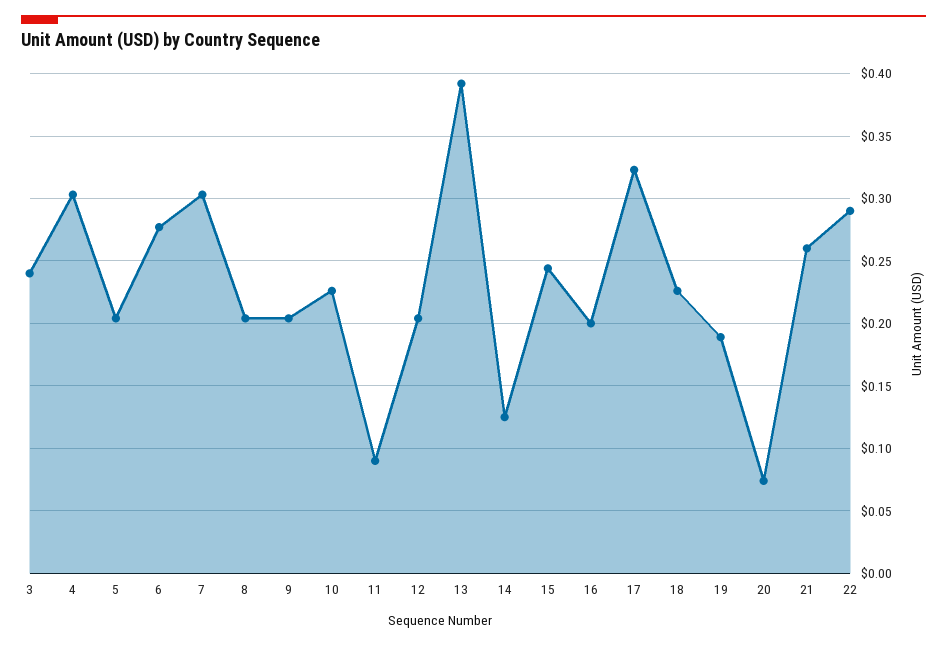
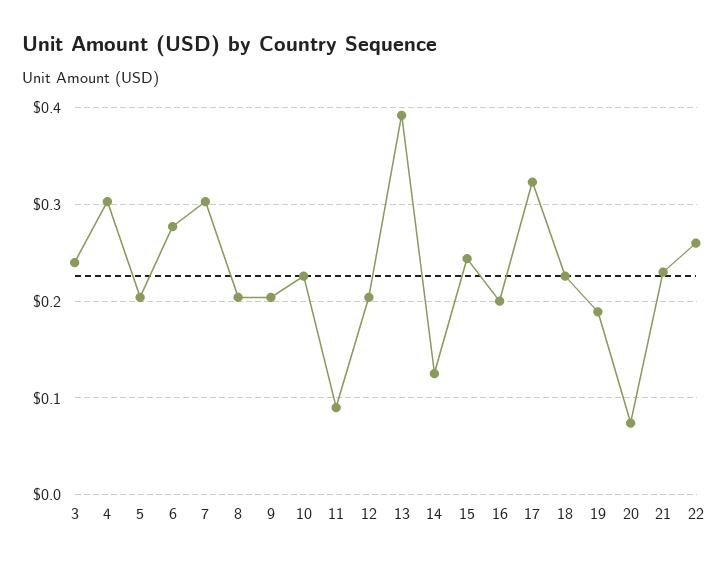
  {
    "3": 0.24,
    "4": 0.305,
    "5": 0.205,
    "6": 0.275,
    "7": 0.305,
    "8": 0.205,
    "9": 0.205,
    "10": 0.225,
    "11": 0.09,
    "12": 0.205,
    "13": 0.39,
    "14": 0.125,
    "15": 0.245,
    "16": 0.2,
    "17": 0.325,
    "18": 0.225,
    "19": 0.19,
    "20": 0.075,
-   "21": 0.26,
+   "21": 0.23,
-   "22": 0.29
+   "22": 0.26
  }

